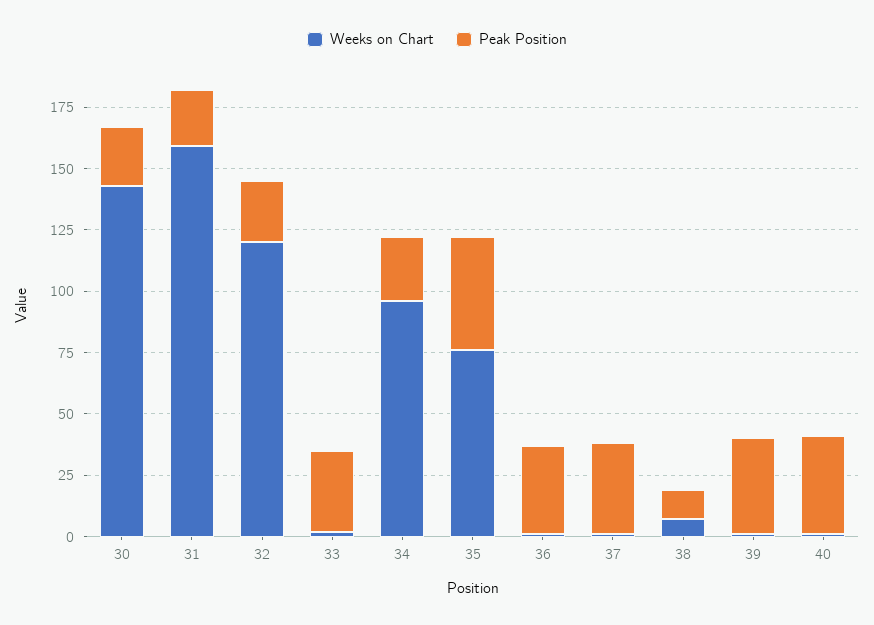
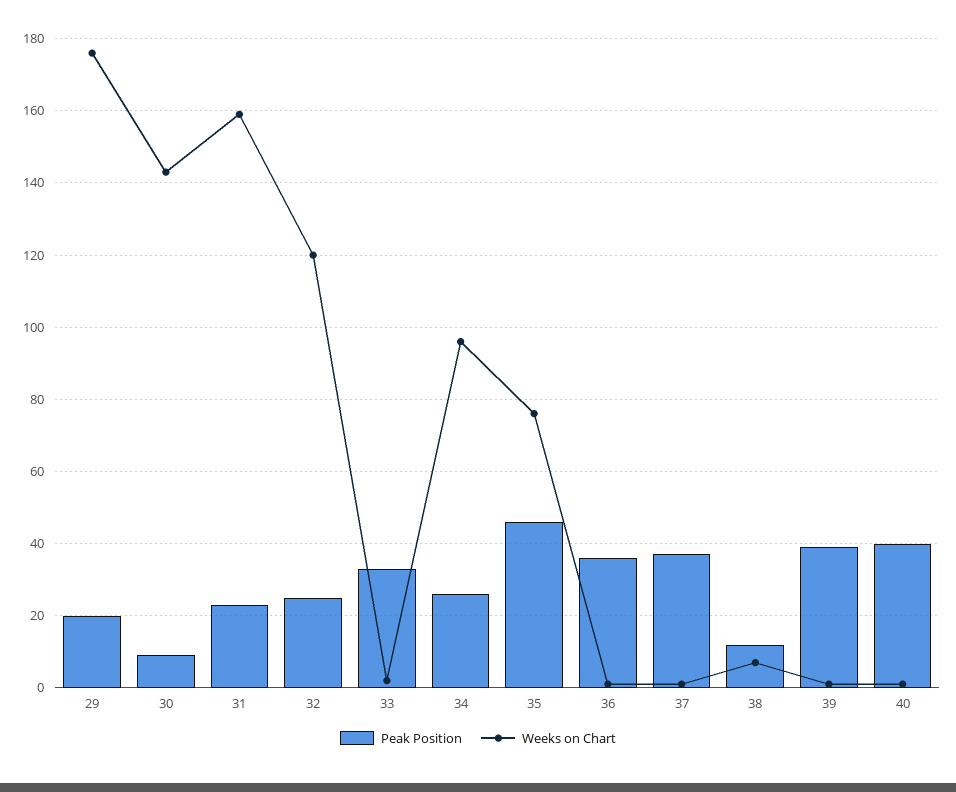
  {
    "Weeks on Chart": {
      "30": 145,
      "31": 160,
      "32": 120,
      "33": 0,
      "34": 95,
      "35": 75,
      "36": 0,
      "37": 0,
      "38": 5,
      "39": 0,
-     "40": 0
+     "40": 0,
+     "29": 175
    },
    "Peak Position": {
-     "30": 25,
+     "30": 10,
      "31": 25,
      "32": 25,
      "33": 35,
      "34": 25,
      "35": 45,
      "36": 35,
      "37": 35,
      "38": 10,
      "39": 40,
-     "40": 40
+     "40": 40,
+     "29": 20
    }
  }

